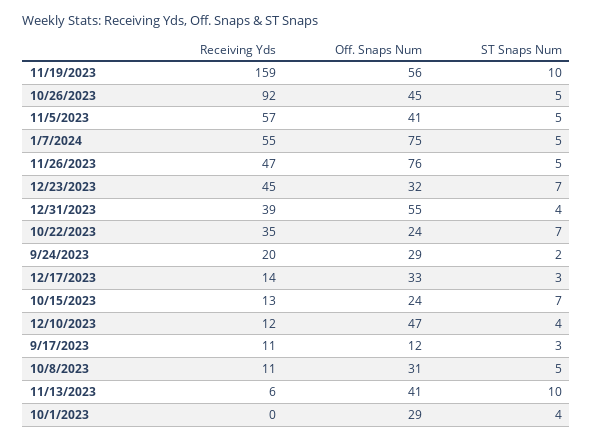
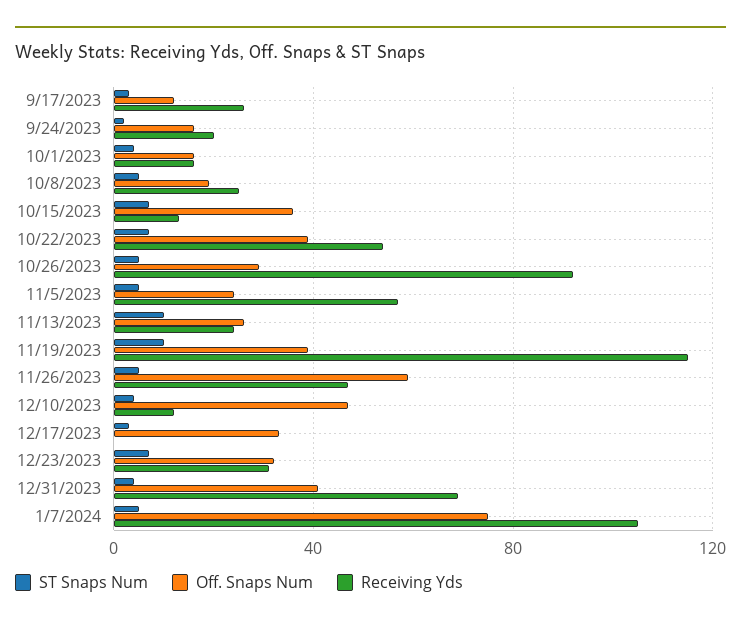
  {
    "Receiving Yds": {
-     "11/19/2023": 159,
+     "11/19/2023": 115,
      "10/26/2023": 92,
      "11/5/2023": 57,
-     "1/7/2024": 55,
+     "1/7/2024": 105,
      "11/26/2023": 47,
-     "12/23/2023": 45,
+     "12/23/2023": 30,
-     "12/31/2023": 39,
+     "12/31/2023": 70,
-     "10/22/2023": 35,
+     "10/22/2023": 55,
      "9/24/2023": 20,
-     "12/17/2023": 14,
+     "12/17/2023": 0,
      "10/15/2023": 13,
      "12/10/2023": 12,
-     "9/17/2023": 11,
+     "9/17/2023": 25,
-     "10/8/2023": 11,
+     "10/8/2023": 25,
-     "11/13/2023": 6,
+     "11/13/2023": 25,
-     "10/1/2023": 0
+     "10/1/2023": 15
    },
    "Off. Snaps Num": {
-     "11/19/2023": 56,
+     "11/19/2023": 40,
-     "10/26/2023": 45,
+     "10/26/2023": 30,
-     "11/5/2023": 41,
+     "11/5/2023": 25,
      "1/7/2024": 75,
-     "11/26/2023": 76,
+     "11/26/2023": 60,
      "12/23/2023": 32,
-     "12/31/2023": 55,
+     "12/31/2023": 40,
-     "10/22/2023": 24,
+     "10/22/2023": 40,
-     "9/24/2023": 29,
+     "9/24/2023": 15,
      "12/17/2023": 33,
-     "10/15/2023": 24,
+     "10/15/2023": 35,
      "12/10/2023": 47,
      "9/17/2023": 12,
-     "10/8/2023": 31,
+     "10/8/2023": 20,
-     "11/13/2023": 41,
+     "11/13/2023": 25,
-     "10/1/2023": 29
+     "10/1/2023": 15
    },
    "ST Snaps Num": {
      "11/19/2023": 10,
      "10/26/2023": 5,
      "11/5/2023": 5,
      "1/7/2024": 5,
      "11/26/2023": 5,
      "12/23/2023": 7,
      "12/31/2023": 4,
      "10/22/2023": 7,
      "9/24/2023": 2,
      "12/17/2023": 3,
      "10/15/2023": 7,
      "12/10/2023": 4,
      "9/17/2023": 3,
      "10/8/2023": 5,
      "11/13/2023": 10,
      "10/1/2023": 4
    }
  }

